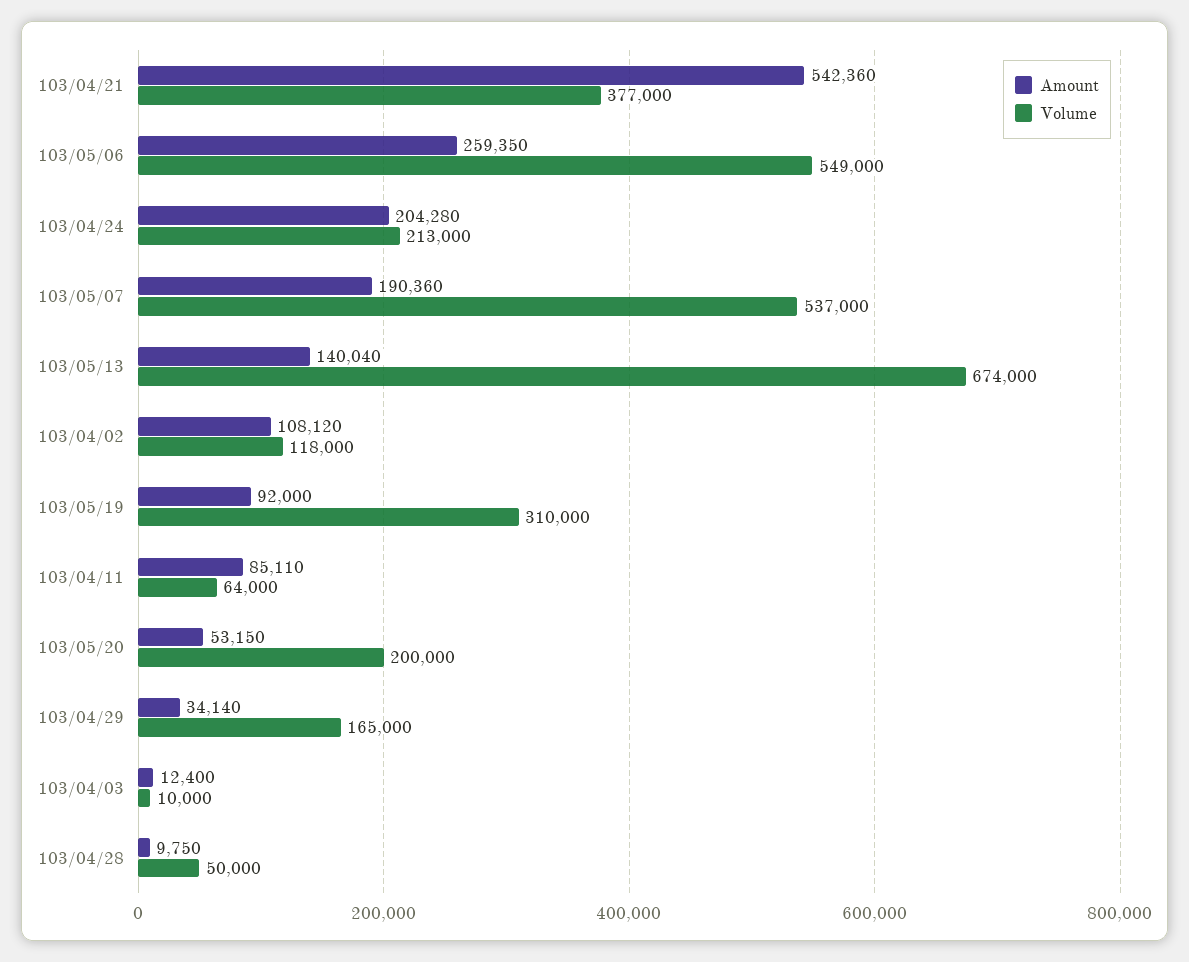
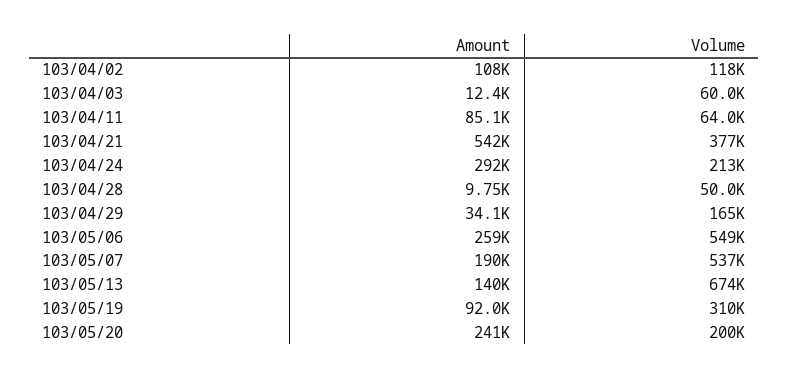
  {
    "Amount": {
      "103/04/21": 542360,
      "103/05/06": 259350,
-     "103/04/24": 204280,
+     "103/04/24": 292000,
      "103/05/07": 190360,
      "103/05/13": 140040,
      "103/04/02": 108120,
      "103/05/19": 92000,
      "103/04/11": 85110,
-     "103/05/20": 53150,
+     "103/05/20": 241000,
      "103/04/29": 34140,
      "103/04/03": 12400,
      "103/04/28": 9750
    },
    "Volume": {
      "103/04/21": 377000,
      "103/05/06": 549000,
      "103/04/24": 213000,
      "103/05/07": 537000,
      "103/05/13": 674000,
      "103/04/02": 118000,
      "103/05/19": 310000,
      "103/04/11": 64000,
      "103/05/20": 200000,
      "103/04/29": 165000,
-     "103/04/03": 10000,
+     "103/04/03": 60000,
      "103/04/28": 50000
    }
  }

